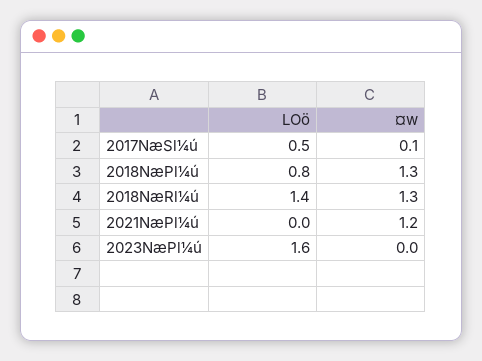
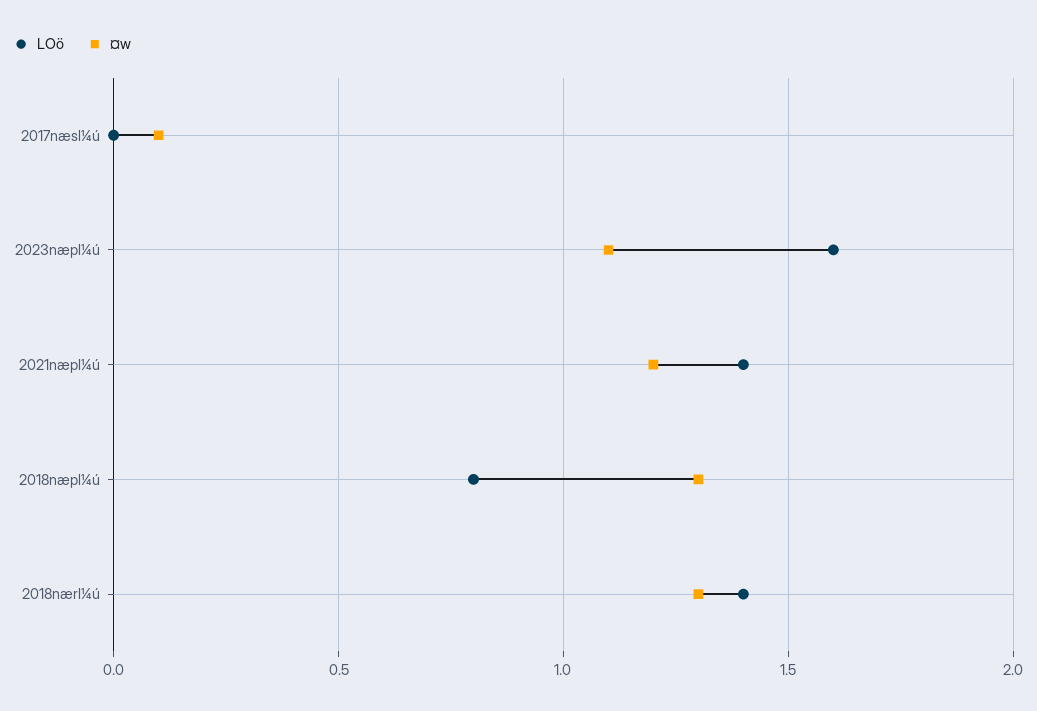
  {
    "LOö": {
-     "2017NæSl¼ú": 0.5,
+     "2017NæSl¼ú": 0,
      "2018NæPl¼ú": 0.8,
      "2018NæRl¼ú": 1.4,
-     "2021NæPl¼ú": 0,
+     "2021NæPl¼ú": 1.4,
      "2023NæPl¼ú": 1.6
    },
    "¤w": {
      "2017NæSl¼ú": 0.1,
      "2018NæPl¼ú": 1.3,
      "2018NæRl¼ú": 1.3,
      "2021NæPl¼ú": 1.2,
-     "2023NæPl¼ú": 0
+     "2023NæPl¼ú": 1.1
    }
  }

